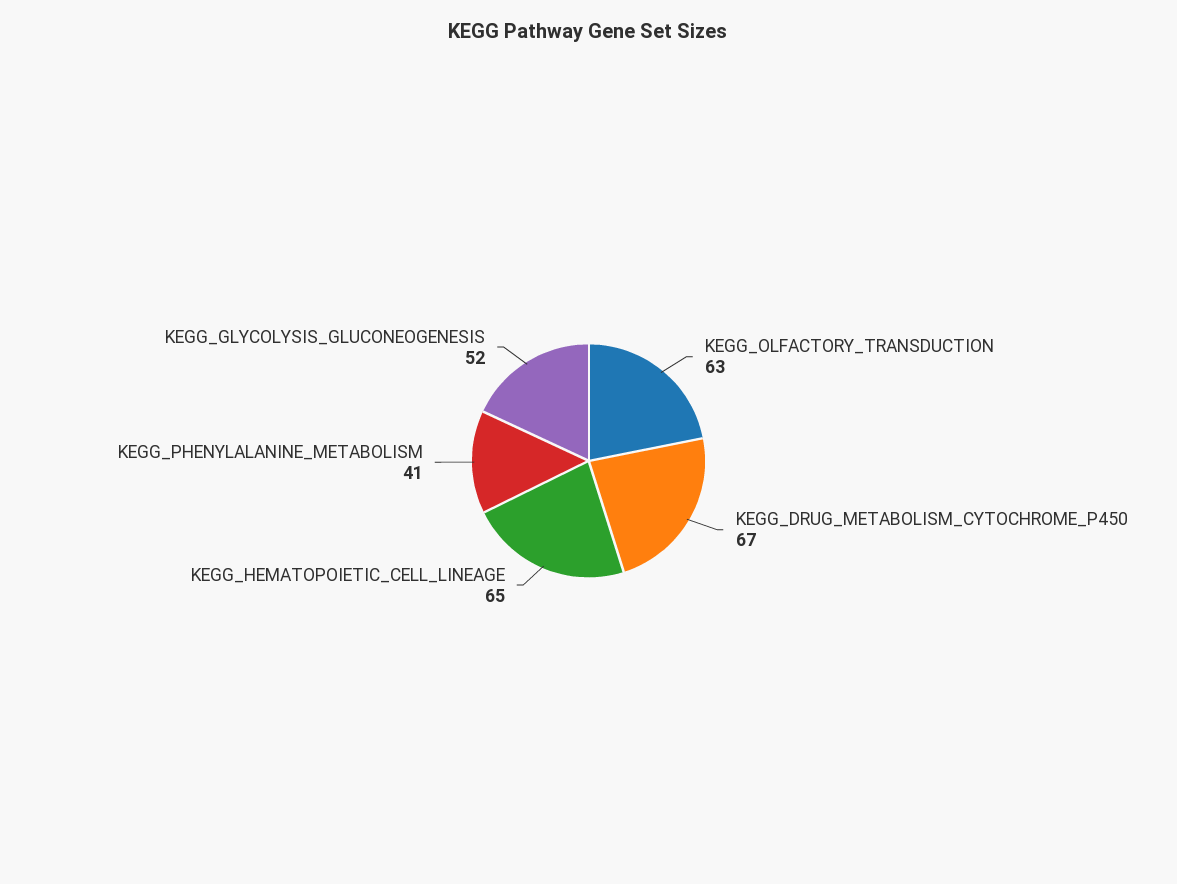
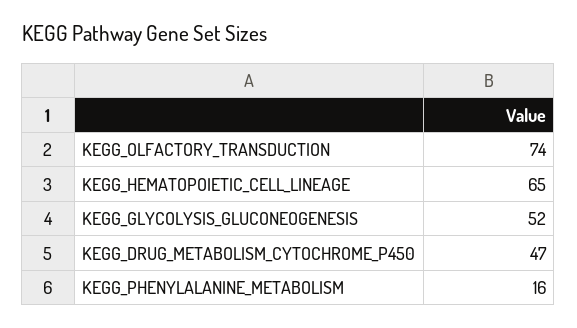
  {
-   "KEGG_OLFACTORY_TRANSDUCTION": 63,
+   "KEGG_OLFACTORY_TRANSDUCTION": 74,
-   "KEGG_DRUG_METABOLISM_CYTOCHROME_P450": 67,
+   "KEGG_DRUG_METABOLISM_CYTOCHROME_P450": 47,
    "KEGG_HEMATOPOIETIC_CELL_LINEAGE": 65,
-   "KEGG_PHENYLALANINE_METABOLISM": 41,
+   "KEGG_PHENYLALANINE_METABOLISM": 16,
    "KEGG_GLYCOLYSIS_GLUCONEOGENESIS": 52
  }

